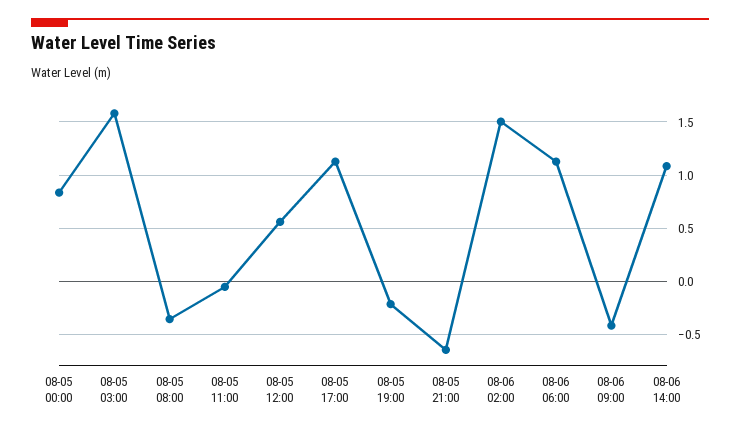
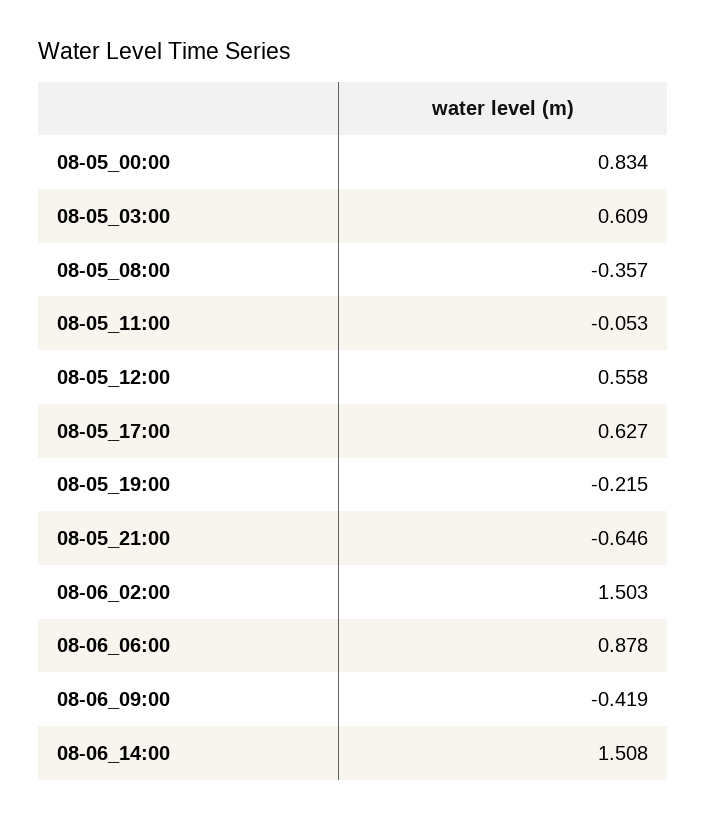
  {
    "08-05 00:00": 0.834,
-   "08-05 03:00": 1.6,
+   "08-05 03:00": 0.609,
    "08-05 08:00": -0.357,
    "08-05 11:00": -0.053,
    "08-05 12:00": 0.558,
-   "08-05 17:00": 1.1,
+   "08-05 17:00": 0.627,
    "08-05 19:00": -0.215,
    "08-05 21:00": -0.646,
    "08-06 02:00": 1.503,
-   "08-06 06:00": 1.1,
+   "08-06 06:00": 0.878,
    "08-06 09:00": -0.419,
-   "08-06 14:00": 1.1
+   "08-06 14:00": 1.508
  }

